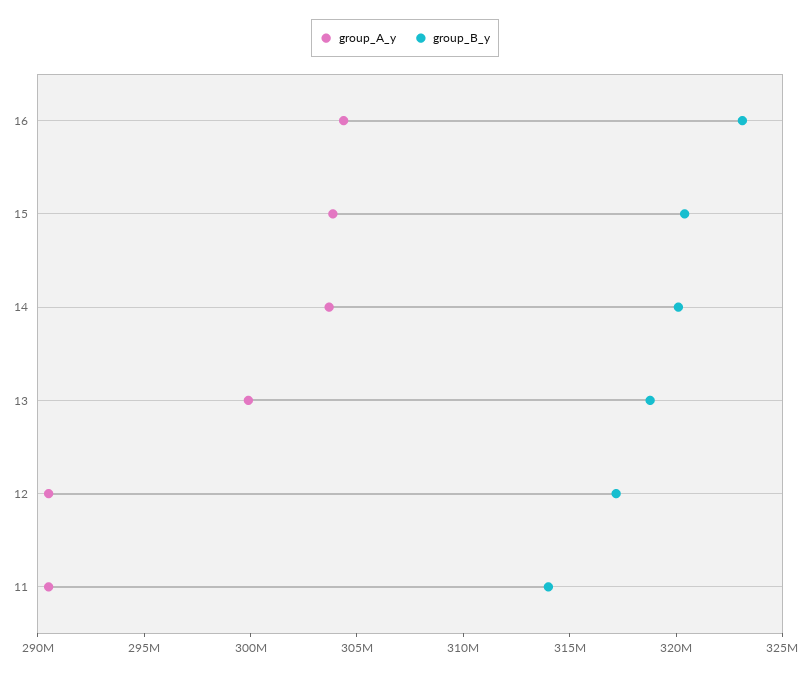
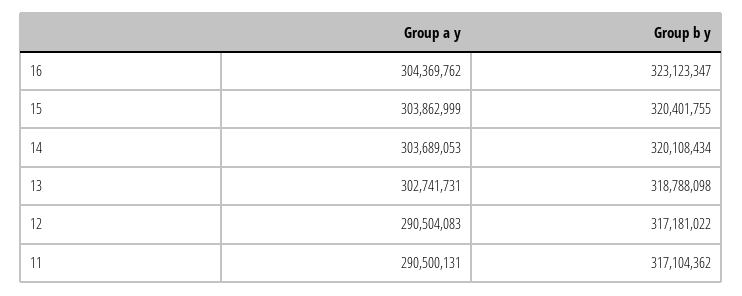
  {
    "group_A_y": {
      "16": 304369762,
      "15": 303862999,
      "14": 303689053,
-     "13": 300000000,
+     "13": 302741731,
      "12": 290504083,
      "11": 290500131
    },
    "group_B_y": {
      "16": 323123347,
      "15": 320401755,
      "14": 320108434,
      "13": 318788098,
      "12": 317181022,
-     "11": 314000000
+     "11": 317104362
    }
  }

